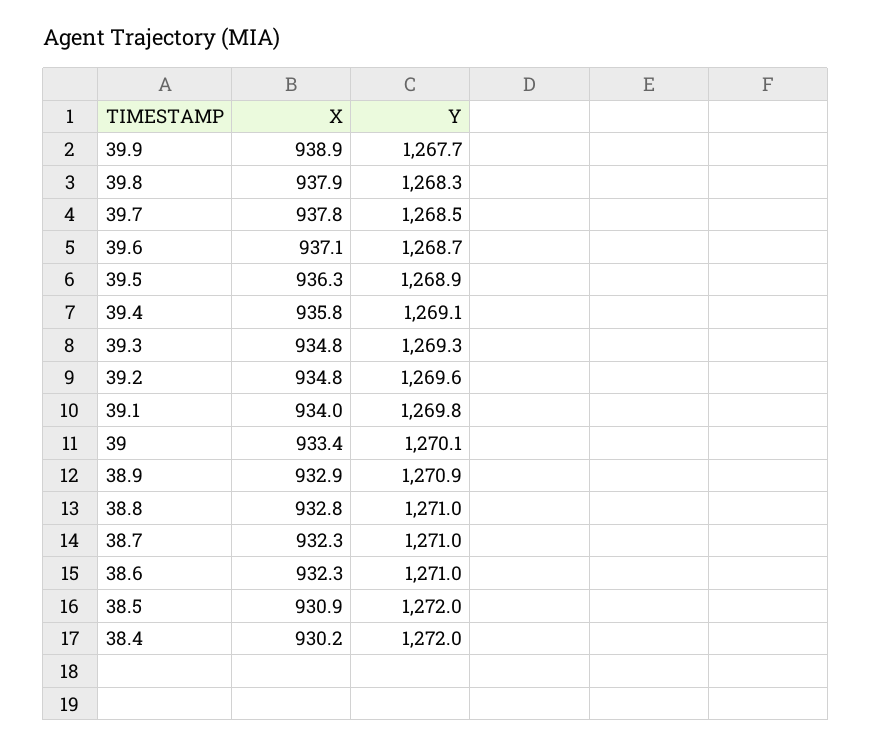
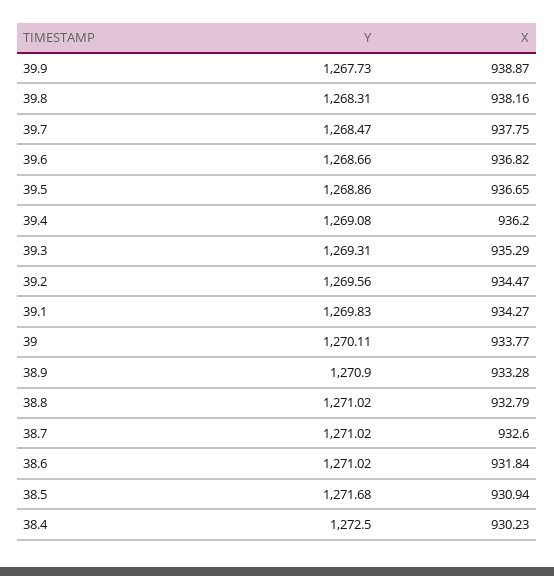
  {
    "X": {
      "39.9": 938.87,
-     "39.8": 937.9,
+     "39.8": 938.16,
      "39.7": 937.75,
-     "39.6": 937.1,
+     "39.6": 936.82,
-     "39.5": 936.3,
+     "39.5": 936.65,
-     "39.4": 935.8,
+     "39.4": 936.2,
-     "39.3": 934.8,
+     "39.3": 935.29,
-     "39.2": 934.8,
+     "39.2": 934.47,
-     "39.1": 934,
+     "39.1": 934.27,
-     "39": 933.4,
+     "39": 933.77,
-     "38.9": 932.9,
+     "38.9": 933.28,
      "38.8": 932.79,
-     "38.7": 932.3,
+     "38.7": 932.6,
-     "38.6": 932.3,
+     "38.6": 931.84,
      "38.5": 930.94,
      "38.4": 930.23
    },
    "Y": {
      "39.9": 1267.73,
      "39.8": 1268.31,
      "39.7": 1268.47,
      "39.6": 1268.66,
      "39.5": 1268.86,
      "39.4": 1269.08,
      "39.3": 1269.31,
      "39.2": 1269.56,
      "39.1": 1269.83,
      "39": 1270.11,
      "38.9": 1270.9,
      "38.8": 1271.02,
      "38.7": 1271.02,
      "38.6": 1271.02,
-     "38.5": 1272,
+     "38.5": 1271.68,
-     "38.4": 1272
+     "38.4": 1272.5
    }
  }

